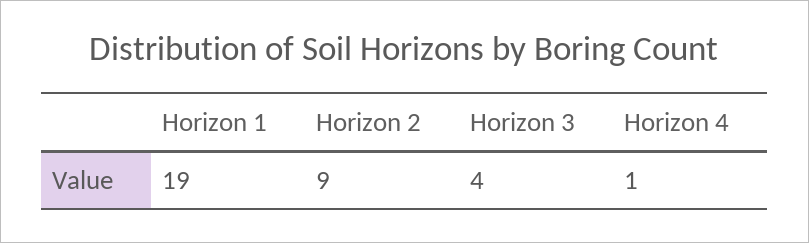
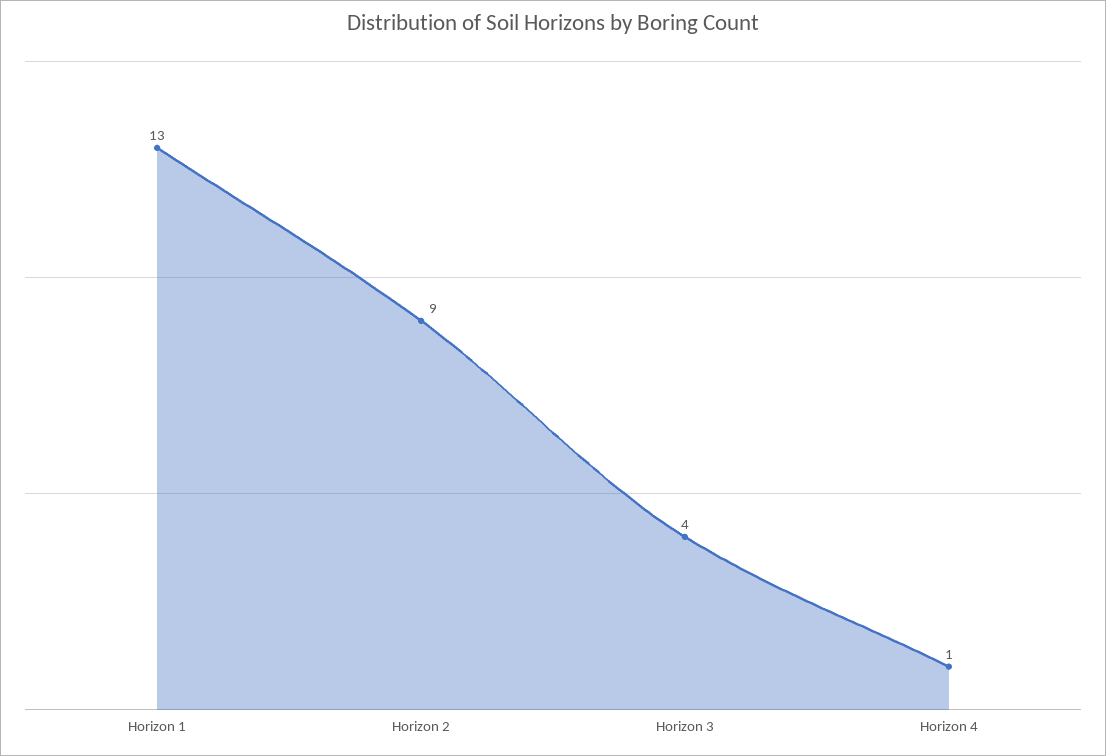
  {
-   "Horizon 1": 19,
+   "Horizon 1": 13,
    "Horizon 2": 9,
    "Horizon 3": 4,
    "Horizon 4": 1
  }

